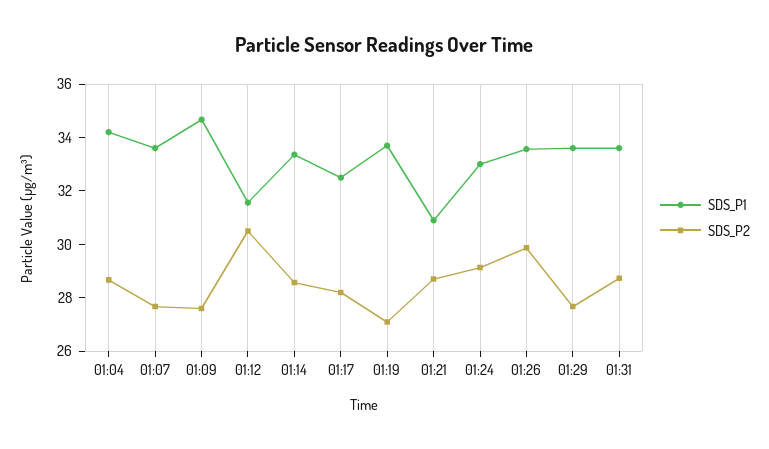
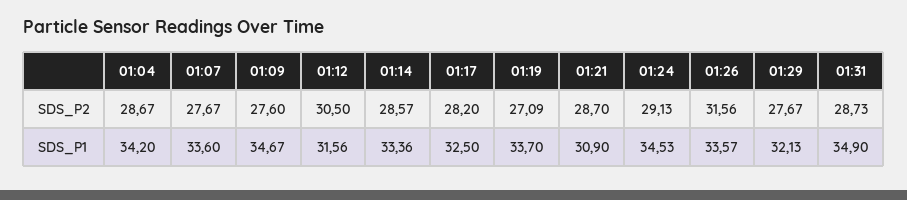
  {
    "SDS_P1": {
      "01:04": 34.2,
      "01:07": 33.6,
      "01:09": 34.67,
      "01:12": 31.56,
      "01:14": 33.36,
      "01:17": 32.5,
      "01:19": 33.7,
      "01:21": 30.9,
-     "01:24": 33,
+     "01:24": 34.53,
      "01:26": 33.57,
-     "01:29": 33.5,
+     "01:29": 32.13,
-     "01:31": 33.5
+     "01:31": 34.9
    },
    "SDS_P2": {
      "01:04": 28.67,
      "01:07": 27.67,
      "01:09": 27.6,
      "01:12": 30.5,
      "01:14": 28.57,
      "01:17": 28.2,
      "01:19": 27.09,
      "01:21": 28.7,
      "01:24": 29.13,
-     "01:26": 30,
+     "01:26": 31.56,
      "01:29": 27.67,
      "01:31": 28.73
    }
  }

